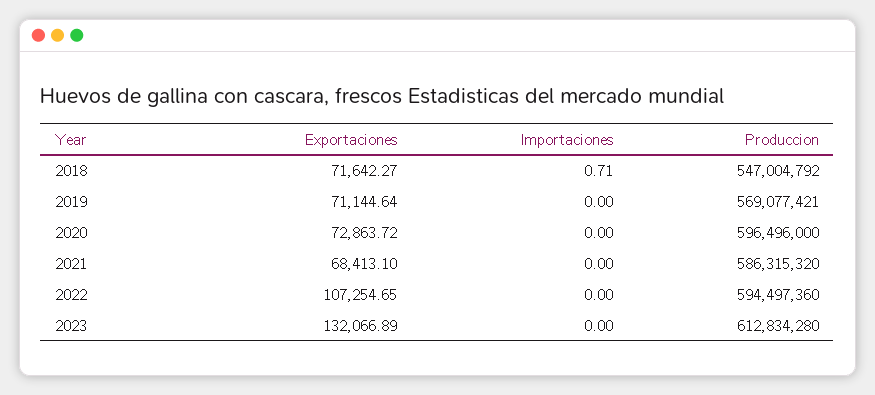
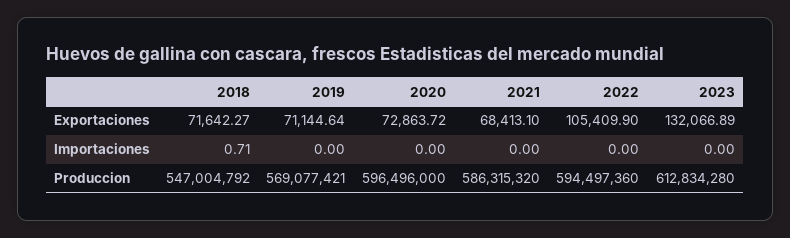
  {
    "Exportaciones": {
      "2018": 71642.27,
      "2019": 71144.64,
      "2020": 72863.72,
      "2021": 68413.1,
-     "2022": 107254.65,
+     "2022": 105409.9,
      "2023": 132066.89
    },
    "Importaciones": {
      "2018": 0.71,
      "2019": 0,
      "2020": 0,
      "2021": 0,
      "2022": 0,
      "2023": 0
    },
    "Produccion": {
      "2018": 547004792,
      "2019": 569077421,
      "2020": 596496000,
      "2021": 586315320,
      "2022": 594497360,
      "2023": 612834280
    }
  }

